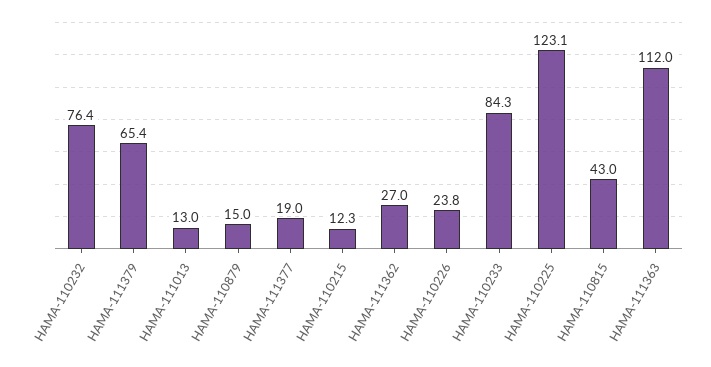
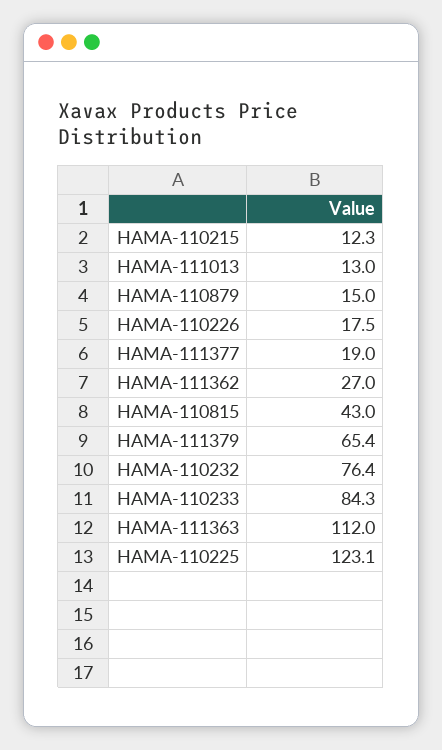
  {
    "HAMA-110232": 76.4,
    "HAMA-111379": 65.4,
    "HAMA-111013": 13,
    "HAMA-110879": 15,
    "HAMA-111377": 19,
    "HAMA-110215": 12.3,
    "HAMA-111362": 27,
-   "HAMA-110226": 23.8,
+   "HAMA-110226": 17.5,
    "HAMA-110233": 84.3,
    "HAMA-110225": 123.1,
    "HAMA-110815": 43,
    "HAMA-111363": 112
  }

